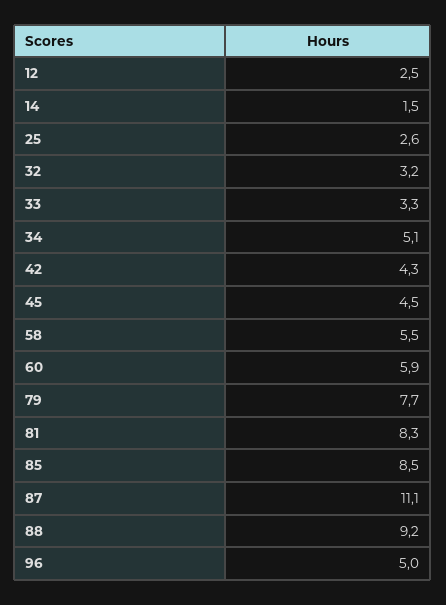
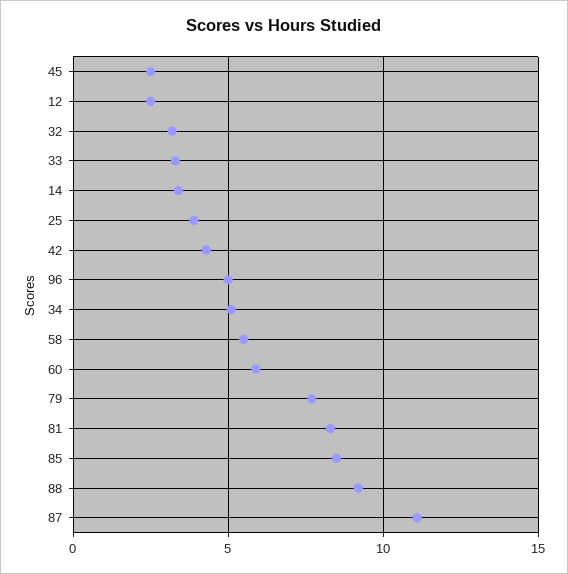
  {
    "12": 2.5,
-   "14": 1.5,
+   "14": 3.5,
-   "25": 2.6,
+   "25": 4,
    "32": 3.2,
    "33": 3.3,
    "34": 5.1,
    "42": 4.3,
-   "45": 4.5,
+   "45": 2.5,
    "58": 5.5,
    "60": 5.9,
    "79": 7.7,
    "81": 8.3,
    "85": 8.5,
    "87": 11.1,
    "88": 9.2,
    "96": 5
  }

